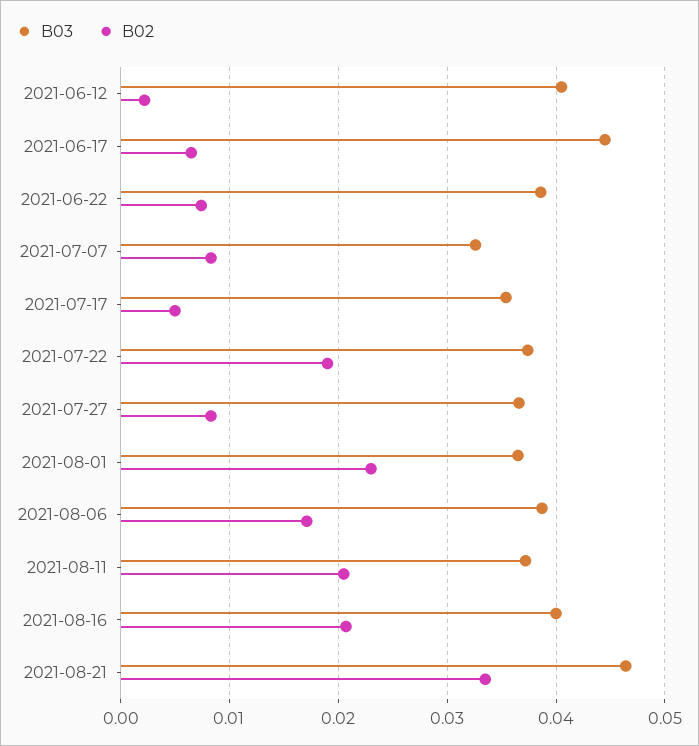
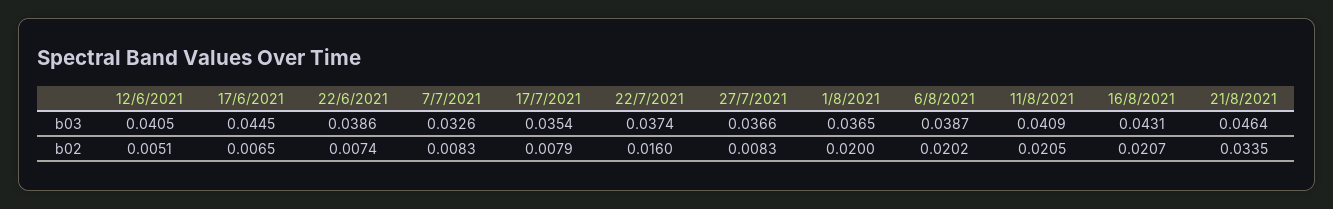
  {
    "B03": {
      "2021-06-12": 0.0405,
      "2021-06-17": 0.0445,
      "2021-06-22": 0.0386,
      "2021-07-07": 0.0326,
      "2021-07-17": 0.0354,
      "2021-07-22": 0.0374,
      "2021-07-27": 0.0366,
      "2021-08-01": 0.0365,
      "2021-08-06": 0.0387,
-     "2021-08-11": 0.037,
+     "2021-08-11": 0.0409,
-     "2021-08-16": 0.04,
+     "2021-08-16": 0.0431,
      "2021-08-21": 0.0464
    },
    "B02": {
-     "2021-06-12": 0.002,
+     "2021-06-12": 0.0051,
      "2021-06-17": 0.0065,
      "2021-06-22": 0.0074,
      "2021-07-07": 0.0083,
-     "2021-07-17": 0.005,
+     "2021-07-17": 0.0079,
-     "2021-07-22": 0.019,
+     "2021-07-22": 0.016,
      "2021-07-27": 0.0083,
-     "2021-08-01": 0.023,
+     "2021-08-01": 0.02,
-     "2021-08-06": 0.017,
+     "2021-08-06": 0.0202,
      "2021-08-11": 0.0205,
      "2021-08-16": 0.0207,
      "2021-08-21": 0.0335
    }
  }

